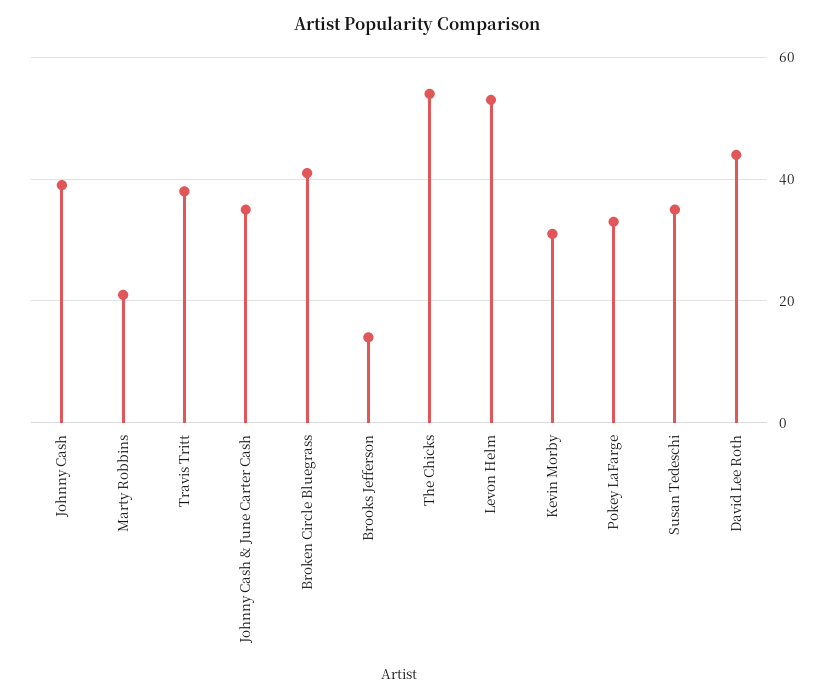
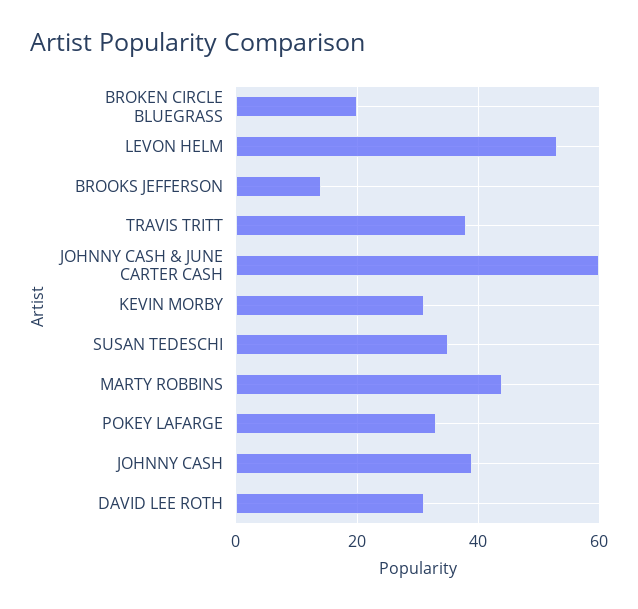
  {
    "Johnny Cash": 40,
-   "Marty Robbins": 20,
+   "Marty Robbins": 45,
    "Travis Tritt": 40,
-   "Johnny Cash & June Carter Cash": 35,
+   "Johnny Cash & June Carter Cash": 60,
-   "Broken Circle Bluegrass": 40,
+   "Broken Circle Bluegrass": 20,
    "Brooks Jefferson": 15,
-   "The Chicks": 55,
    "Levon Helm": 55,
    "Kevin Morby": 30,
    "Pokey LaFarge": 35,
    "Susan Tedeschi": 35,
-   "David Lee Roth": 45
+   "David Lee Roth": 30
  }

